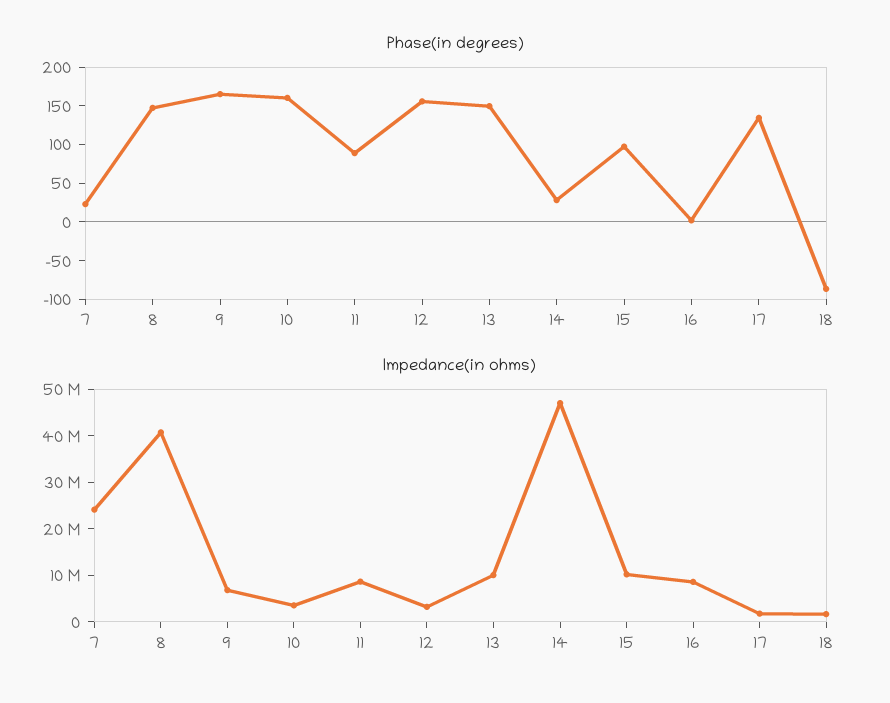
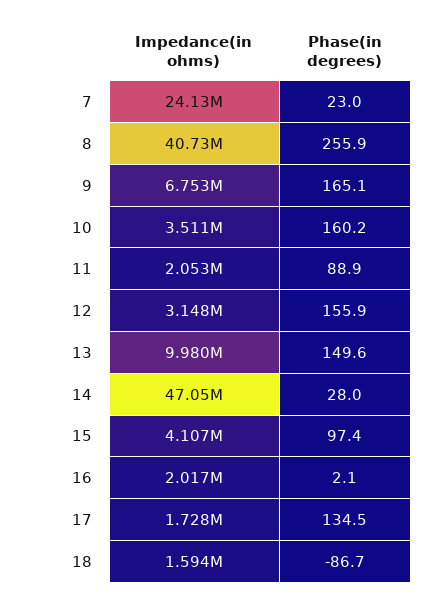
  {
    "Phase(in degrees)": {
      "7": 23,
-     "8": 150,
+     "8": 255.9,
      "9": 165.1,
      "10": 160.2,
      "11": 88.9,
      "12": 155.9,
      "13": 149.6,
      "14": 28,
      "15": 97.4,
      "16": 2.1,
      "17": 134.5,
      "18": -86.7
    },
    "Impedance(in ohms)": {
      "7": 24130000,
      "8": 40730000,
      "9": 6753000,
      "10": 3511000,
-     "11": 8000000,
+     "11": 2053000,
      "12": 3148000,
      "13": 9980000,
      "14": 47050000,
-     "15": 10000000,
+     "15": 4107000,
-     "16": 8000000,
+     "16": 2017000,
      "17": 1728000,
      "18": 1594000
    }
  }

